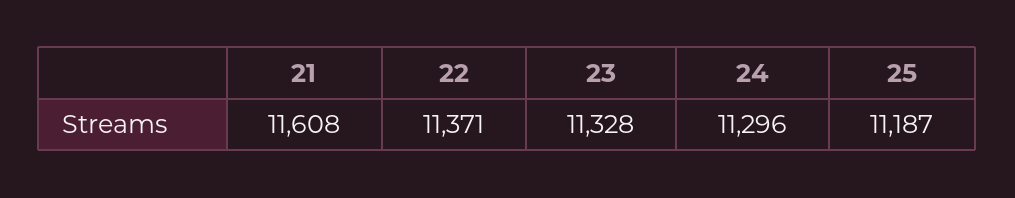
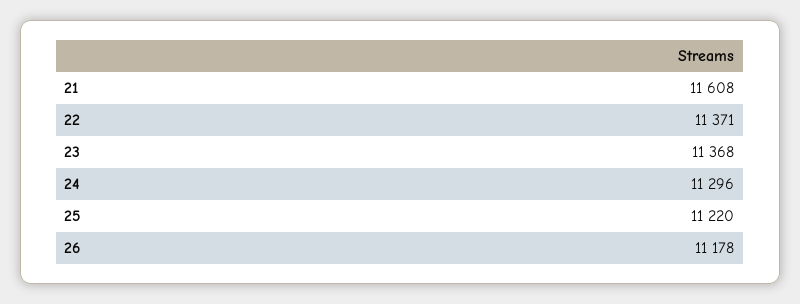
  {
    "21": 11608,
    "22": 11371,
-   "23": 11328,
+   "23": 11368,
    "24": 11296,
-   "25": 11187
+   "25": 11220,
+   "26": 11178
  }

